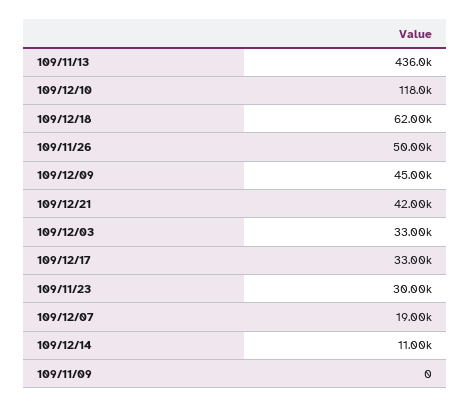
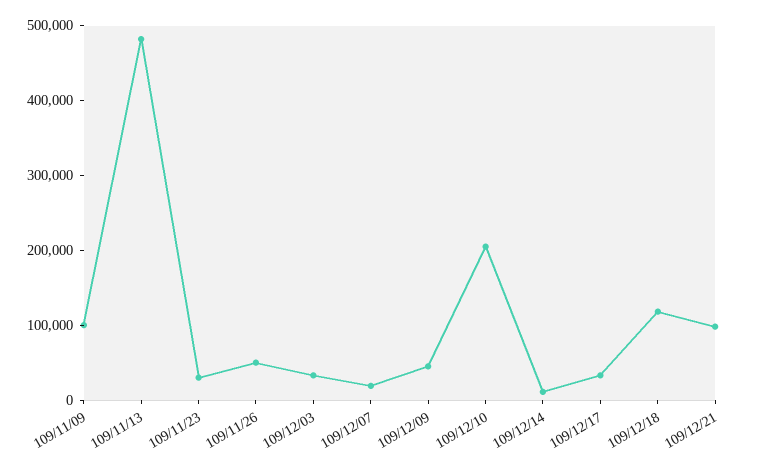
  {
-   "109/11/13": 436000,
+   "109/11/13": 480000,
-   "109/12/10": 118000,
+   "109/12/10": 200000,
-   "109/12/18": 62000,
+   "109/12/18": 120000,
    "109/11/26": 50000,
    "109/12/09": 45000,
-   "109/12/21": 42000,
+   "109/12/21": 100000,
    "109/12/03": 33000,
    "109/12/17": 33000,
    "109/11/23": 30000,
    "109/12/07": 19000,
    "109/12/14": 11000,
-   "109/11/09": 0
+   "109/11/09": 100000
  }

